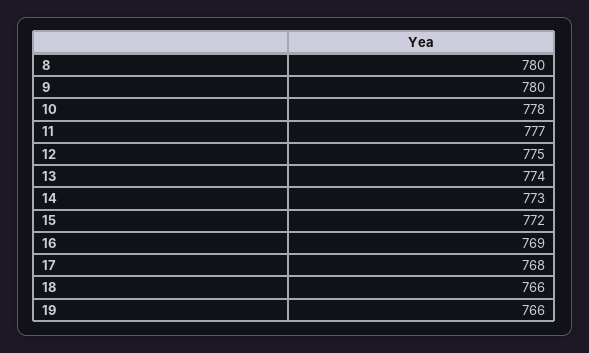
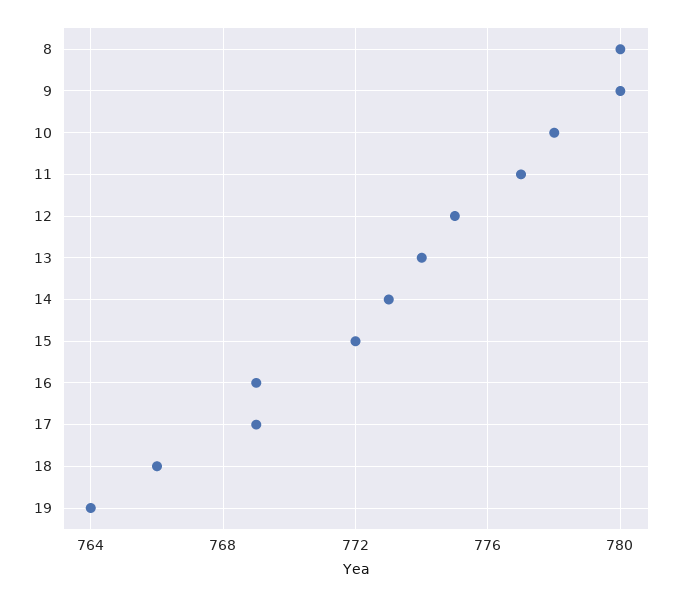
  {
    "8": 780,
    "9": 780,
    "10": 778,
    "11": 777,
    "12": 775,
    "13": 774,
    "14": 773,
    "15": 772,
    "16": 769,
-   "17": 768,
+   "17": 769,
    "18": 766,
-   "19": 766
+   "19": 764
  }

